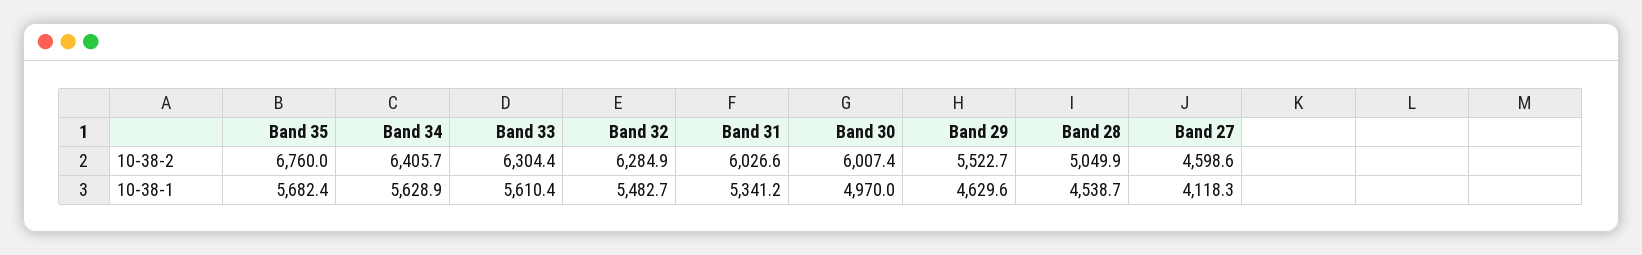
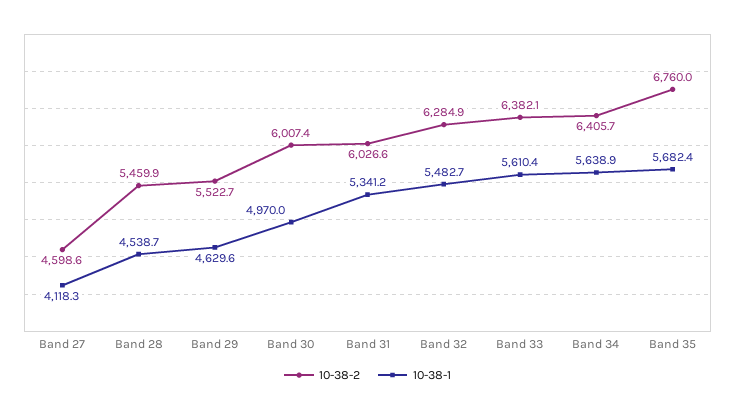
  {
    "10-38-2": {
      "Band 35": 6760,
      "Band 34": 6405.7,
-     "Band 33": 6304.4,
+     "Band 33": 6382.1,
      "Band 32": 6284.9,
      "Band 31": 6026.6,
      "Band 30": 6007.4,
      "Band 29": 5522.7,
-     "Band 28": 5049.9,
+     "Band 28": 5459.9,
      "Band 27": 4598.6
    },
    "10-38-1": {
      "Band 35": 5682.4,
-     "Band 34": 5628.9,
+     "Band 34": 5638.9,
      "Band 33": 5610.4,
      "Band 32": 5482.7,
      "Band 31": 5341.2,
      "Band 30": 4970,
      "Band 29": 4629.6,
      "Band 28": 4538.7,
      "Band 27": 4118.3
    }
  }

